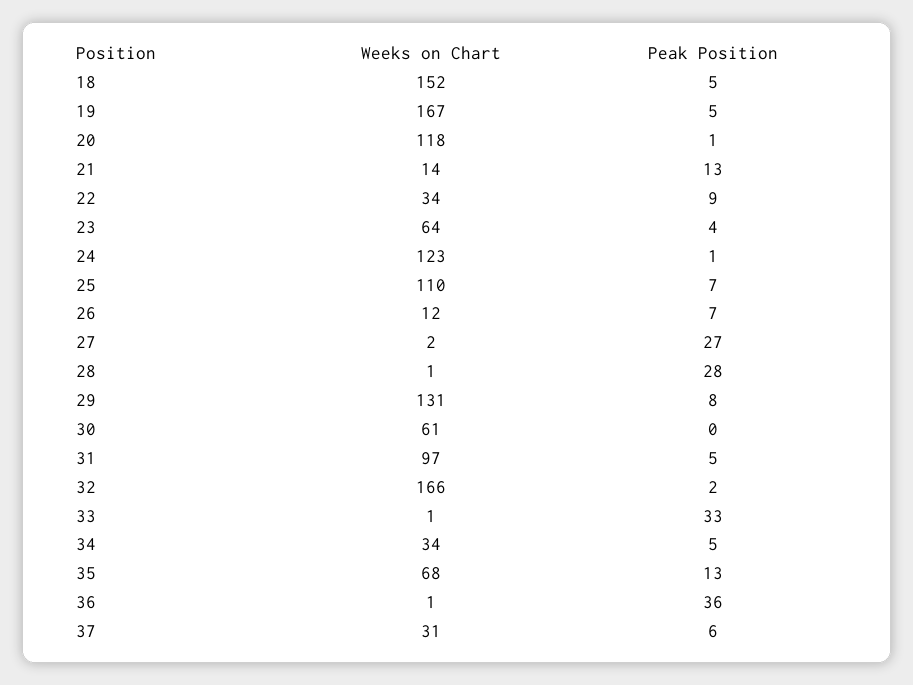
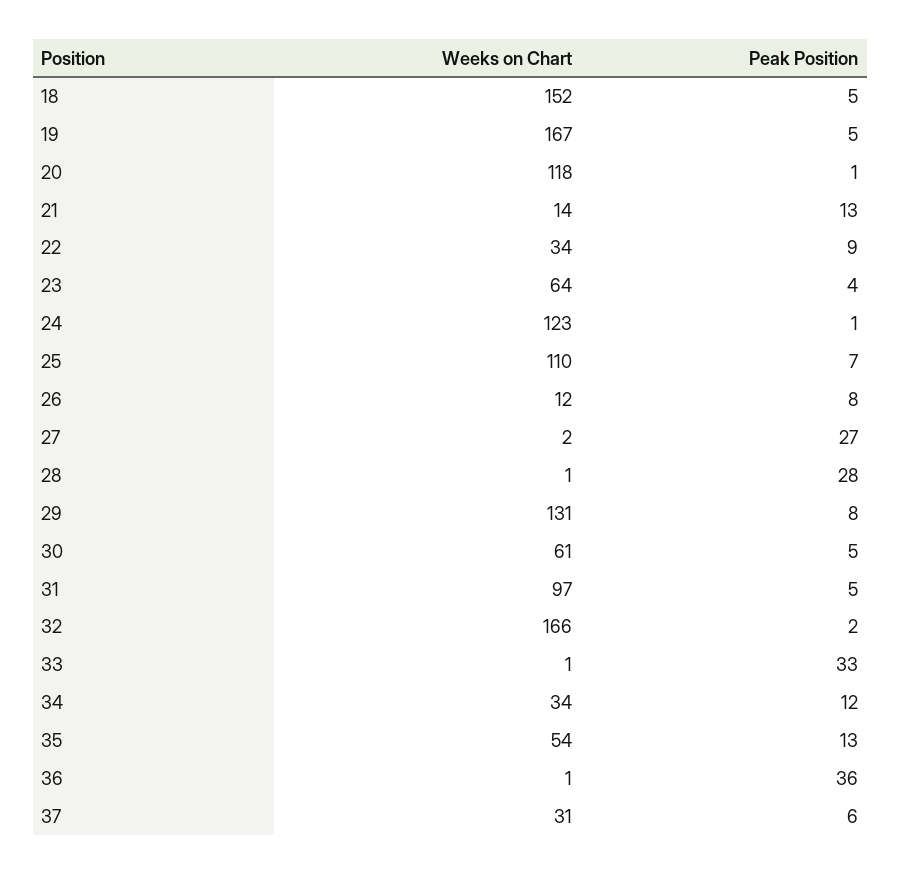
  {
    "Weeks on Chart": {
      "18": 152,
      "19": 167,
      "20": 118,
      "21": 14,
      "22": 34,
      "23": 64,
      "24": 123,
      "25": 110,
      "26": 12,
      "27": 2,
      "28": 1,
      "29": 131,
      "30": 61,
      "31": 97,
      "32": 166,
      "33": 1,
      "34": 34,
-     "35": 68,
+     "35": 54,
      "36": 1,
      "37": 31
    },
    "Peak Position": {
      "18": 5,
      "19": 5,
      "20": 1,
      "21": 13,
      "22": 9,
      "23": 4,
      "24": 1,
      "25": 7,
-     "26": 7,
+     "26": 8,
      "27": 27,
      "28": 28,
      "29": 8,
-     "30": 0,
+     "30": 5,
      "31": 5,
      "32": 2,
      "33": 33,
-     "34": 5,
+     "34": 12,
      "35": 13,
      "36": 36,
      "37": 6
    }
  }

